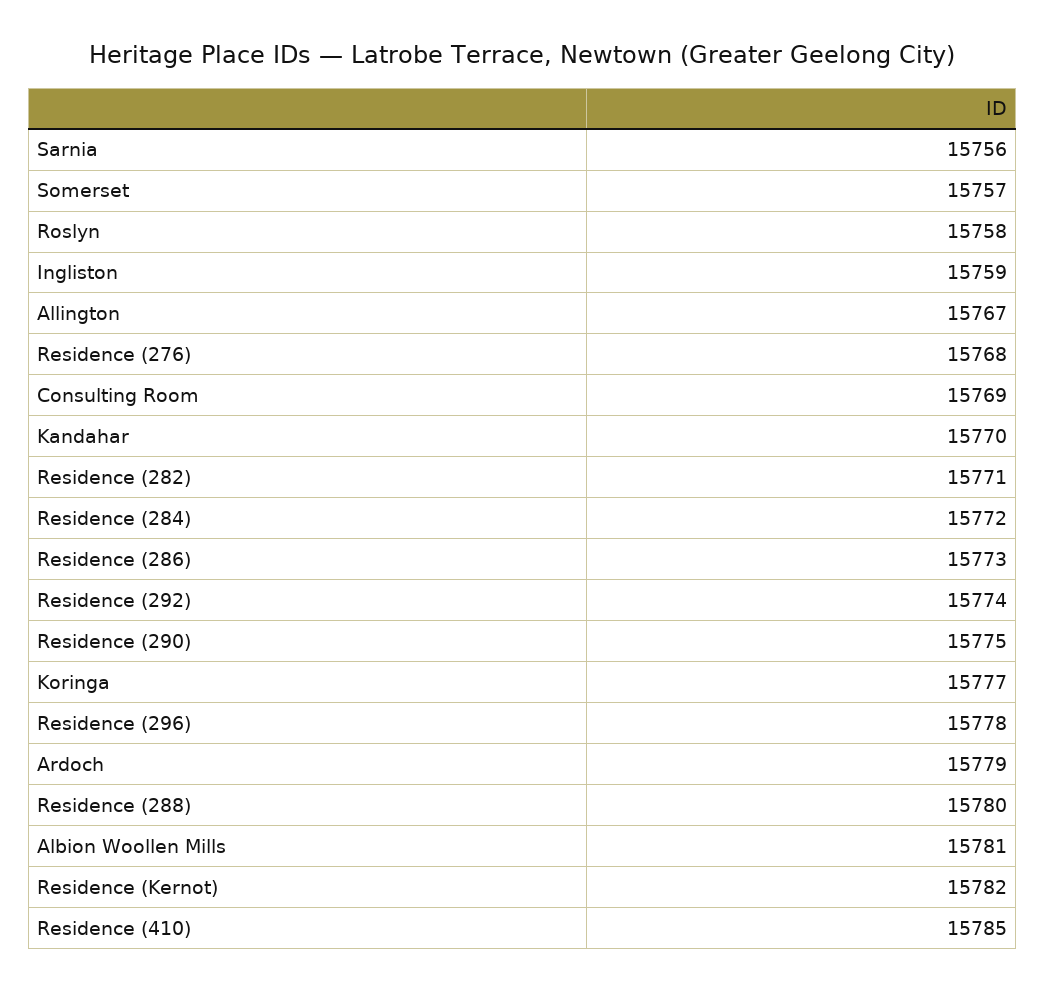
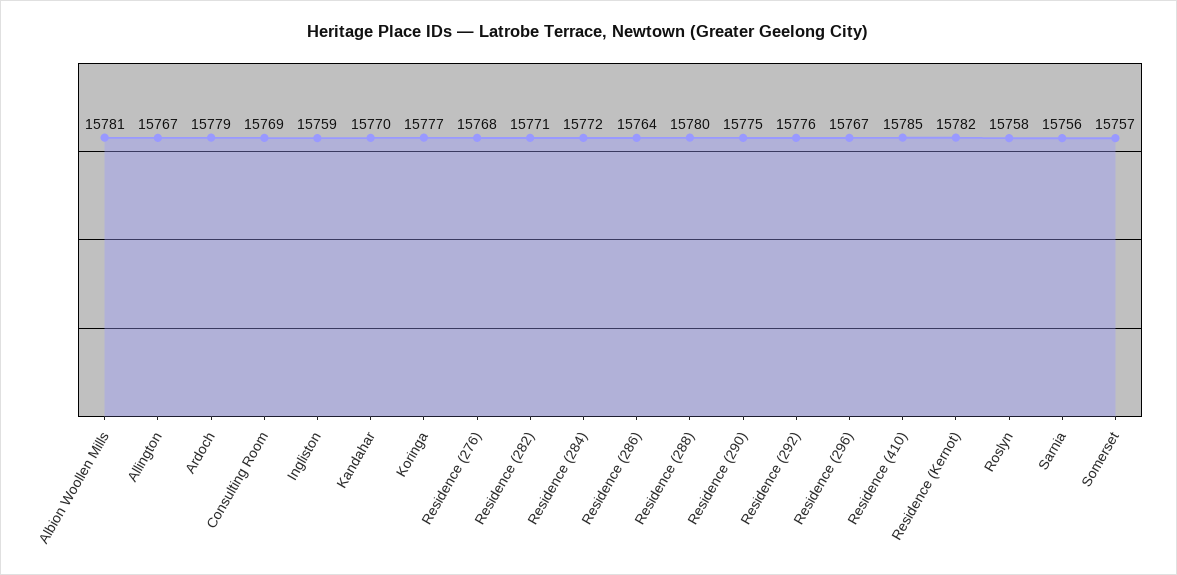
  {
    "Sarnia": 15756,
    "Somerset": 15757,
    "Roslyn": 15758,
    "Ingliston": 15759,
    "Allington": 15767,
    "Residence (276)": 15768,
    "Consulting Room": 15769,
    "Kandahar": 15770,
    "Residence (282)": 15771,
    "Residence (284)": 15772,
-   "Residence (286)": 15773,
+   "Residence (286)": 15764,
-   "Residence (292)": 15774,
+   "Residence (292)": 15776,
    "Residence (290)": 15775,
    "Koringa": 15777,
-   "Residence (296)": 15778,
+   "Residence (296)": 15767,
    "Ardoch": 15779,
    "Residence (288)": 15780,
    "Albion Woollen Mills": 15781,
    "Residence (Kernot)": 15782,
    "Residence (410)": 15785
  }

